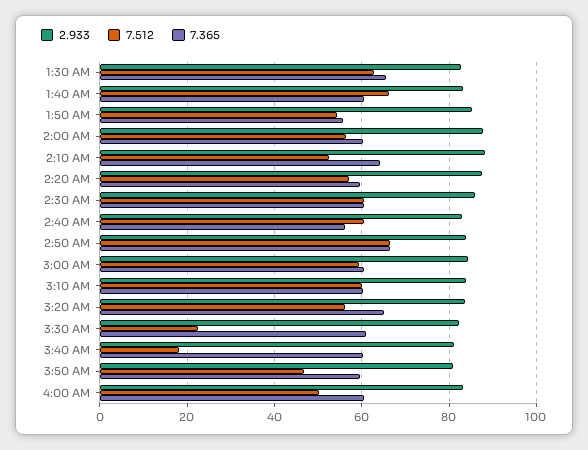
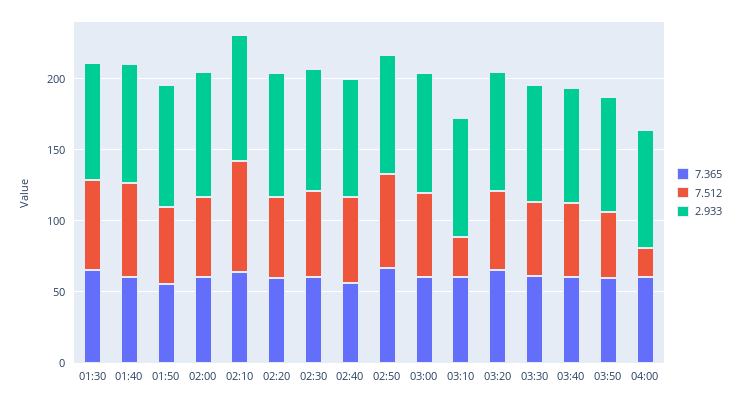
  {
    "2.933": {
      "1:30 AM": 82,
      "1:40 AM": 84,
      "1:50 AM": 86,
      "2:00 AM": 88,
      "2:10 AM": 88,
      "2:20 AM": 88,
      "2:30 AM": 86,
      "2:40 AM": 84,
      "2:50 AM": 84,
      "3:00 AM": 84,
      "3:10 AM": 84,
      "3:20 AM": 84,
      "3:30 AM": 82,
      "3:40 AM": 82,
      "3:50 AM": 80,
      "4:00 AM": 84
    },
    "7.512": {
      "1:30 AM": 62,
      "1:40 AM": 66,
      "1:50 AM": 54,
      "2:00 AM": 56,
-     "2:10 AM": 52,
+     "2:10 AM": 80,
      "2:20 AM": 58,
      "2:30 AM": 60,
      "2:40 AM": 60,
      "2:50 AM": 66,
      "3:00 AM": 60,
-     "3:10 AM": 60,
+     "3:10 AM": 30,
      "3:20 AM": 56,
-     "3:30 AM": 22,
+     "3:30 AM": 50,
-     "3:40 AM": 18,
+     "3:40 AM": 50,
      "3:50 AM": 46,
-     "4:00 AM": 50
+     "4:00 AM": 20
    },
    "7.365": {
      "1:30 AM": 66,
      "1:40 AM": 60,
      "1:50 AM": 56,
      "2:00 AM": 60,
      "2:10 AM": 64,
      "2:20 AM": 60,
      "2:30 AM": 60,
      "2:40 AM": 56,
      "2:50 AM": 66,
      "3:00 AM": 60,
      "3:10 AM": 60,
      "3:20 AM": 66,
      "3:30 AM": 62,
      "3:40 AM": 60,
      "3:50 AM": 60,
      "4:00 AM": 60
    }
  }

